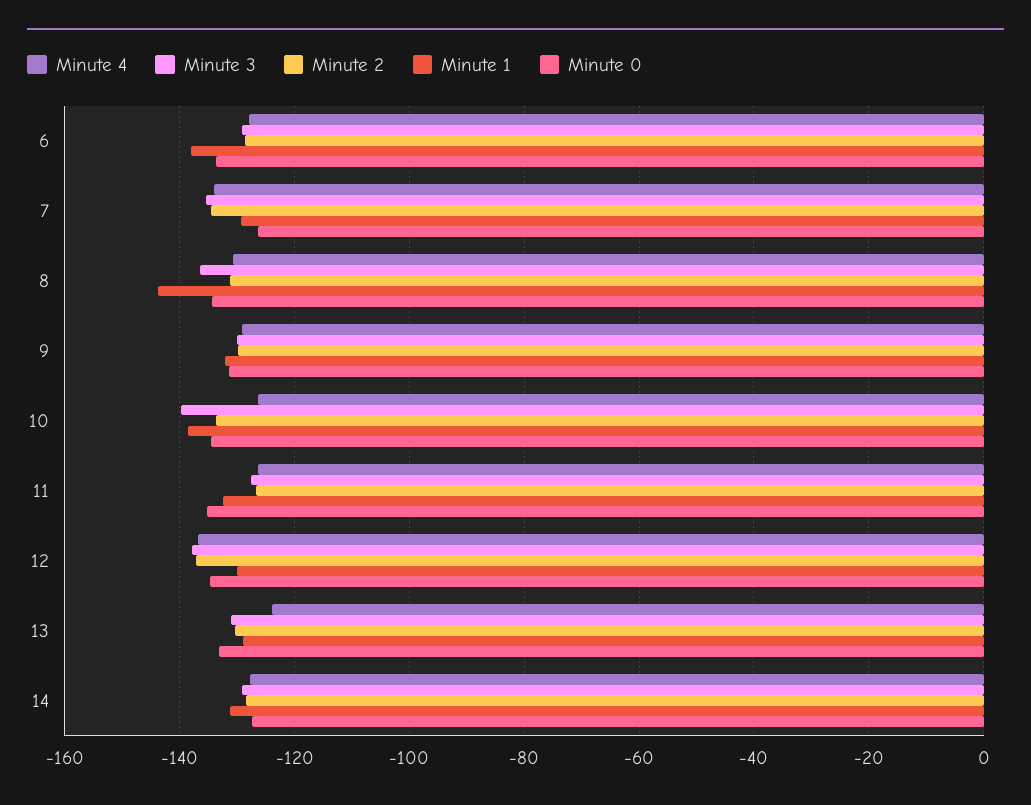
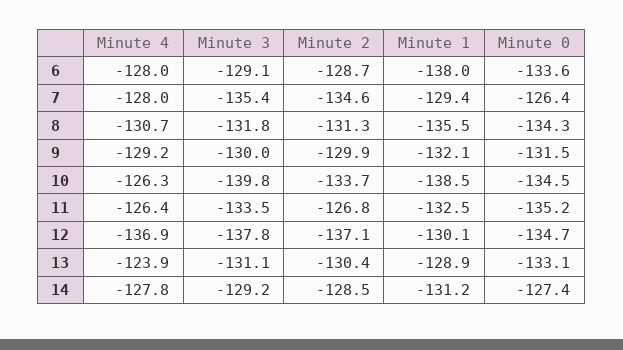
  {
    "Minute 4": {
      "6": -128,
-     "7": -134,
+     "7": -128,
      "8": -130.7,
      "9": -129.2,
      "10": -126.3,
      "11": -126.4,
      "12": -136.9,
      "13": -123.9,
      "14": -127.8
    },
    "Minute 3": {
      "6": -129.1,
      "7": -135.4,
-     "8": -136,
+     "8": -131.8,
      "9": -130,
      "10": -139.8,
-     "11": -128,
+     "11": -133.5,
      "12": -137.8,
      "13": -131.1,
      "14": -129.2
    },
    "Minute 2": {
      "6": -128.7,
      "7": -134.6,
      "8": -131.3,
      "9": -129.9,
      "10": -133.7,
      "11": -126.8,
      "12": -137.1,
      "13": -130.4,
      "14": -128.5
    },
    "Minute 1": {
      "6": -138,
      "7": -129.4,
-     "8": -144,
+     "8": -135.5,
      "9": -132.1,
      "10": -138.5,
      "11": -132.5,
      "12": -130.1,
      "13": -128.9,
      "14": -131.2
    },
    "Minute 0": {
      "6": -133.6,
      "7": -126.4,
      "8": -134.3,
      "9": -131.5,
      "10": -134.5,
      "11": -135.2,
      "12": -134.7,
      "13": -133.1,
      "14": -127.4
    }
  }

